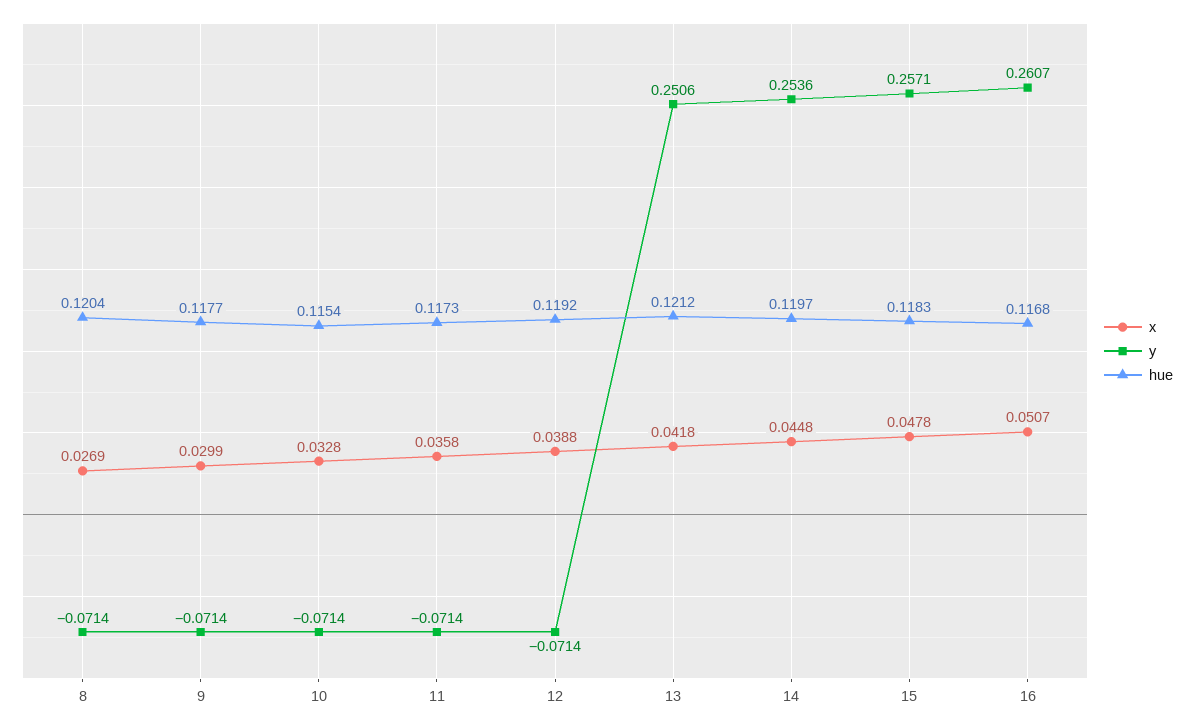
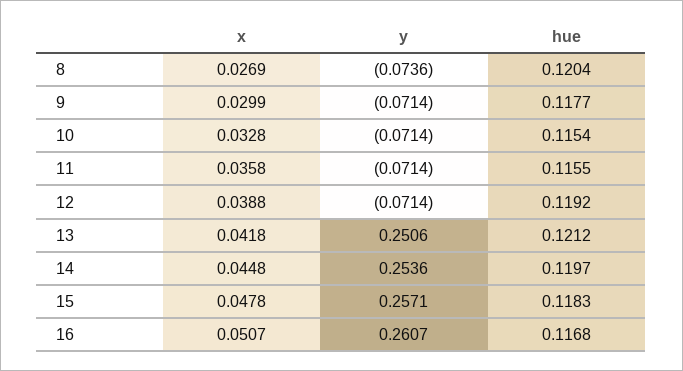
  {
    "x": {
      "8": 0.0269,
      "9": 0.0299,
      "10": 0.0328,
      "11": 0.0358,
      "12": 0.0388,
      "13": 0.0418,
      "14": 0.0448,
      "15": 0.0478,
      "16": 0.0507
    },
    "y": {
-     "8": -0.0714,
+     "8": -0.0736,
      "9": -0.0714,
      "10": -0.0714,
      "11": -0.0714,
      "12": -0.0714,
      "13": 0.2506,
      "14": 0.2536,
      "15": 0.2571,
      "16": 0.2607
    },
    "hue": {
      "8": 0.1204,
      "9": 0.1177,
      "10": 0.1154,
-     "11": 0.1173,
+     "11": 0.1155,
      "12": 0.1192,
      "13": 0.1212,
      "14": 0.1197,
      "15": 0.1183,
      "16": 0.1168
    }
  }

